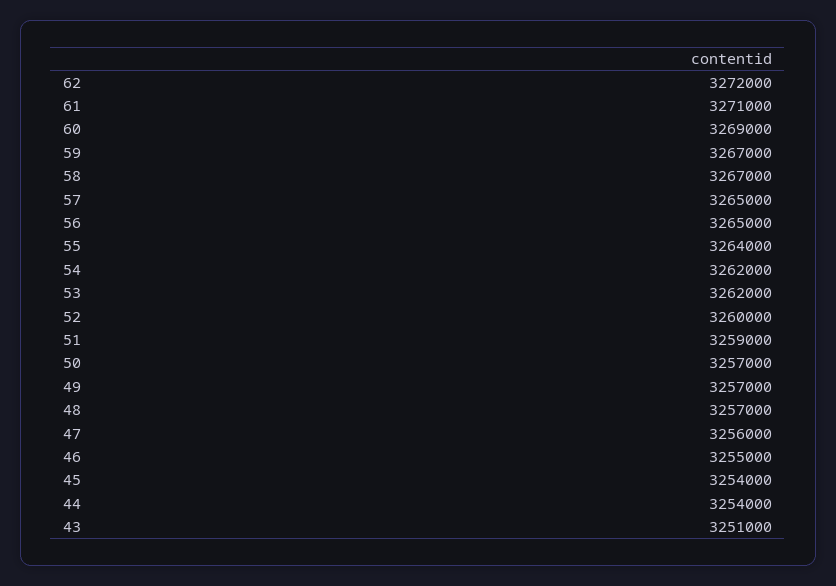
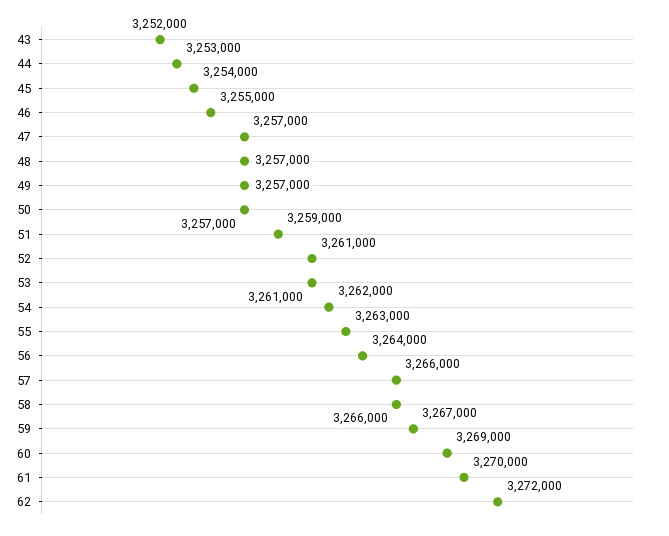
  {
    "62": 3272000,
-   "61": 3271000,
+   "61": 3270000,
    "60": 3269000,
    "59": 3267000,
-   "58": 3267000,
+   "58": 3266000,
-   "57": 3265000,
+   "57": 3266000,
-   "56": 3265000,
+   "56": 3264000,
-   "55": 3264000,
+   "55": 3263000,
    "54": 3262000,
-   "53": 3262000,
+   "53": 3261000,
-   "52": 3260000,
+   "52": 3261000,
    "51": 3259000,
    "50": 3257000,
    "49": 3257000,
    "48": 3257000,
-   "47": 3256000,
+   "47": 3257000,
    "46": 3255000,
    "45": 3254000,
-   "44": 3254000,
+   "44": 3253000,
-   "43": 3251000
+   "43": 3252000
  }

